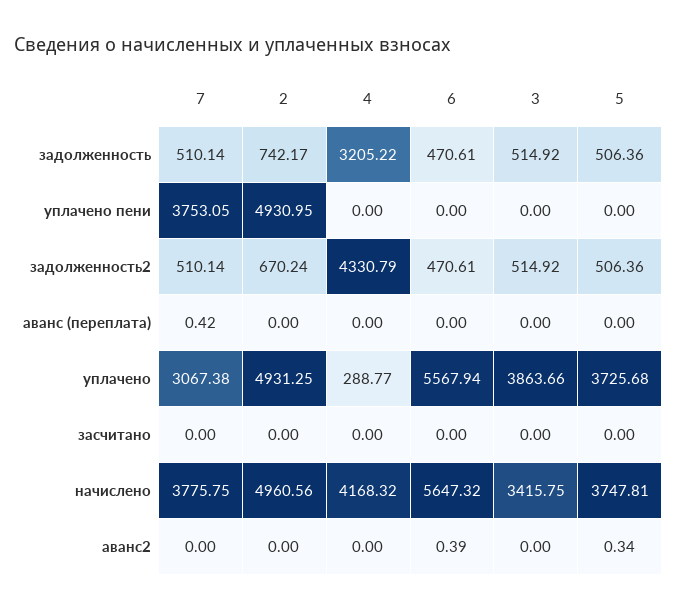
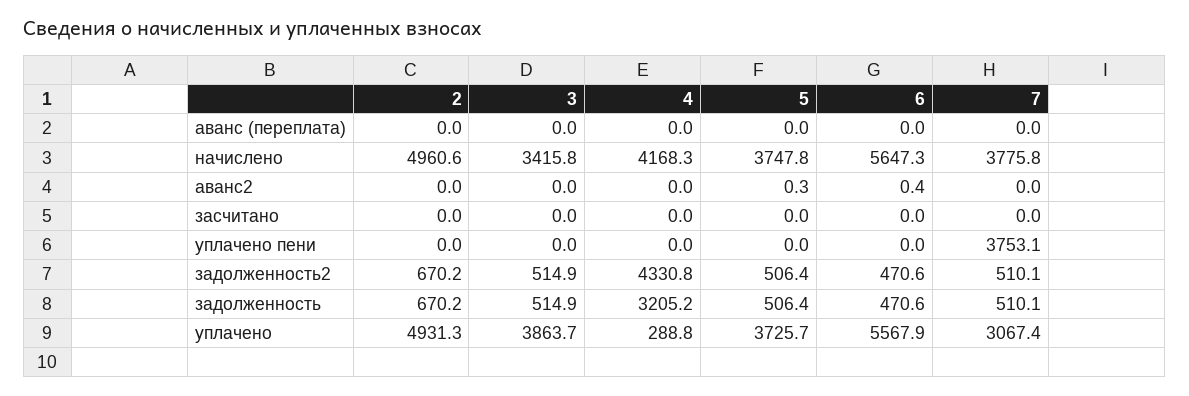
  {
    "7": {
      "задолженность": 510.14,
      "уплачено пени": 3753.05,
      "задолженность2": 510.14,
-     "аванс (переплата)": 0.42,
+     "аванс (переплата)": 0,
      "уплачено": 3067.38,
      "засчитано": 0,
      "начислено": 3775.75,
      "аванс2": 0
    },
    "2": {
-     "задолженность": 742.17,
+     "задолженность": 670.2,
-     "уплачено пени": 4930.95,
+     "уплачено пени": 0,
      "задолженность2": 670.24,
      "аванс (переплата)": 0,
      "уплачено": 4931.25,
      "засчитано": 0,
      "начислено": 4960.56,
      "аванс2": 0
    },
    "4": {
      "задолженность": 3205.22,
      "уплачено пени": 0,
      "задолженность2": 4330.79,
      "аванс (переплата)": 0,
      "уплачено": 288.77,
      "засчитано": 0,
      "начислено": 4168.32,
      "аванс2": 0
    },
    "6": {
      "задолженность": 470.61,
      "уплачено пени": 0,
      "задолженность2": 470.61,
      "аванс (переплата)": 0,
      "уплачено": 5567.94,
      "засчитано": 0,
      "начислено": 5647.32,
      "аванс2": 0.39
    },
    "3": {
      "задолженность": 514.92,
      "уплачено пени": 0,
      "задолженность2": 514.92,
      "аванс (переплата)": 0,
      "уплачено": 3863.66,
      "засчитано": 0,
      "начислено": 3415.75,
      "аванс2": 0
    },
    "5": {
      "задолженность": 506.36,
      "уплачено пени": 0,
      "задолженность2": 506.36,
      "аванс (переплата)": 0,
      "уплачено": 3725.68,
      "засчитано": 0,
      "начислено": 3747.81,
      "аванс2": 0.34
    }
  }

